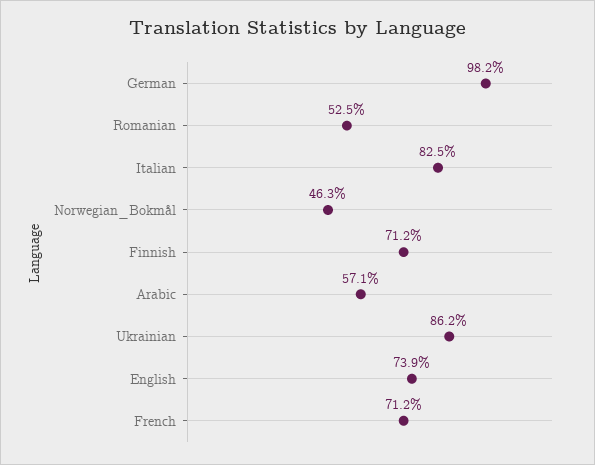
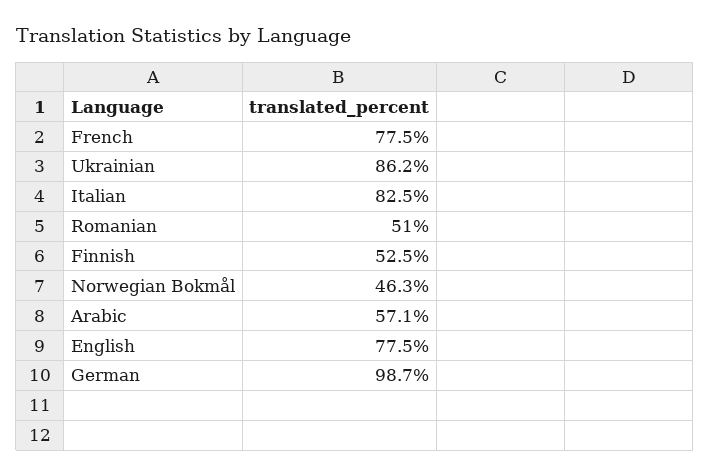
  {
-   "German": 98.2,
+   "German": 98.7,
-   "Romanian": 52.5,
+   "Romanian": 51,
    "Italian": 82.5,
    "Norwegian_Bokmål": 46.3,
-   "Finnish": 71.2,
+   "Finnish": 52.5,
    "Arabic": 57.1,
    "Ukrainian": 86.2,
-   "English": 73.9,
+   "English": 77.5,
-   "French": 71.2
+   "French": 77.5
  }

